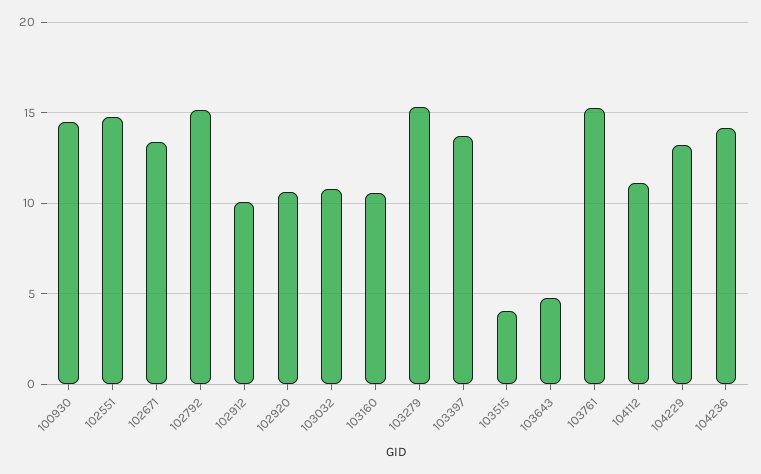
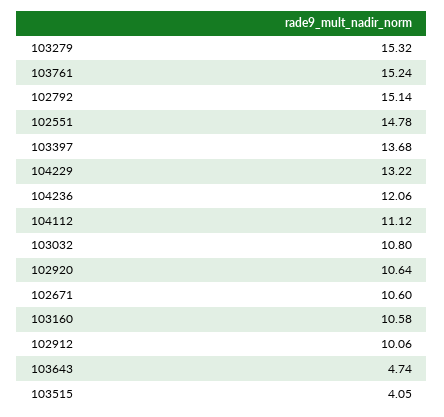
  {
-   "100930": 14.5,
    "102551": 14.78,
-   "102671": 13.5,
+   "102671": 10.6,
    "102792": 15.14,
    "102912": 10.06,
    "102920": 10.64,
    "103032": 10.8,
    "103160": 10.58,
    "103279": 15.32,
    "103397": 13.68,
    "103515": 4.05,
    "103643": 4.74,
    "103761": 15.24,
    "104112": 11.12,
    "104229": 13.22,
-   "104236": 14
+   "104236": 12.06
  }

